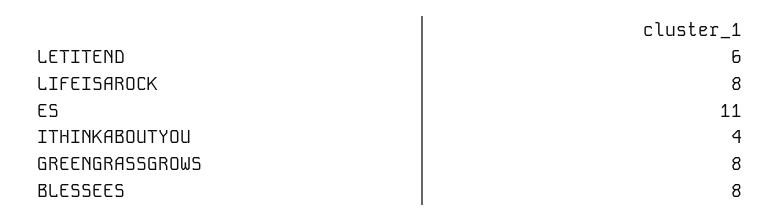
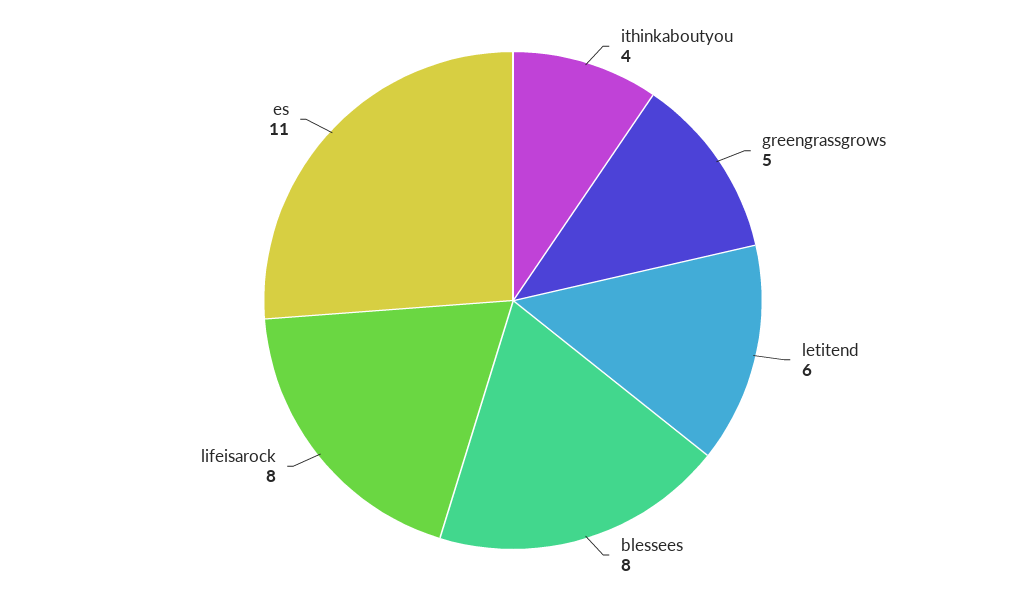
  {
    "LETITEND": 6,
    "LIFEISAROCK": 8,
    "ES": 11,
    "ITHINKABOUTYOU": 4,
-   "GREENGRASSGROWS": 8,
+   "GREENGRASSGROWS": 5,
    "BLESSEES": 8
  }

